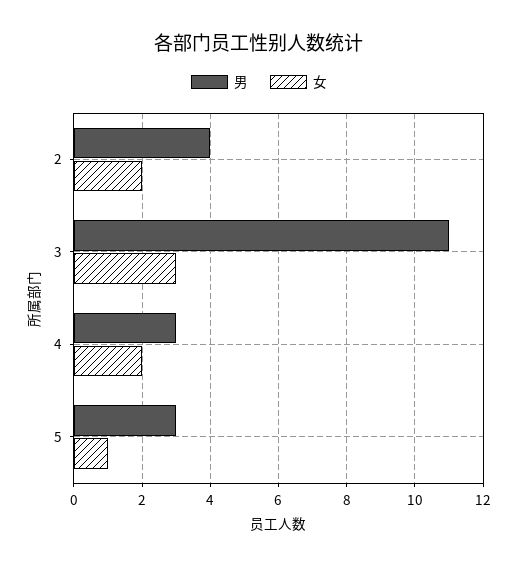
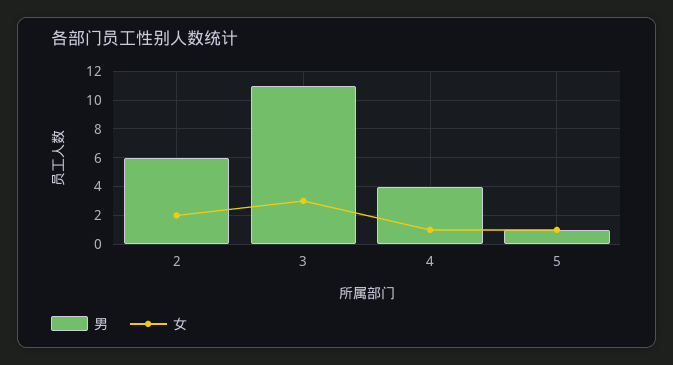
  {
    "男": {
-     "2": 4,
+     "2": 6,
      "3": 11,
-     "4": 3,
+     "4": 4,
-     "5": 3
+     "5": 1
    },
    "女": {
      "2": 2,
      "3": 3,
-     "4": 2,
+     "4": 1,
      "5": 1
    }
  }

